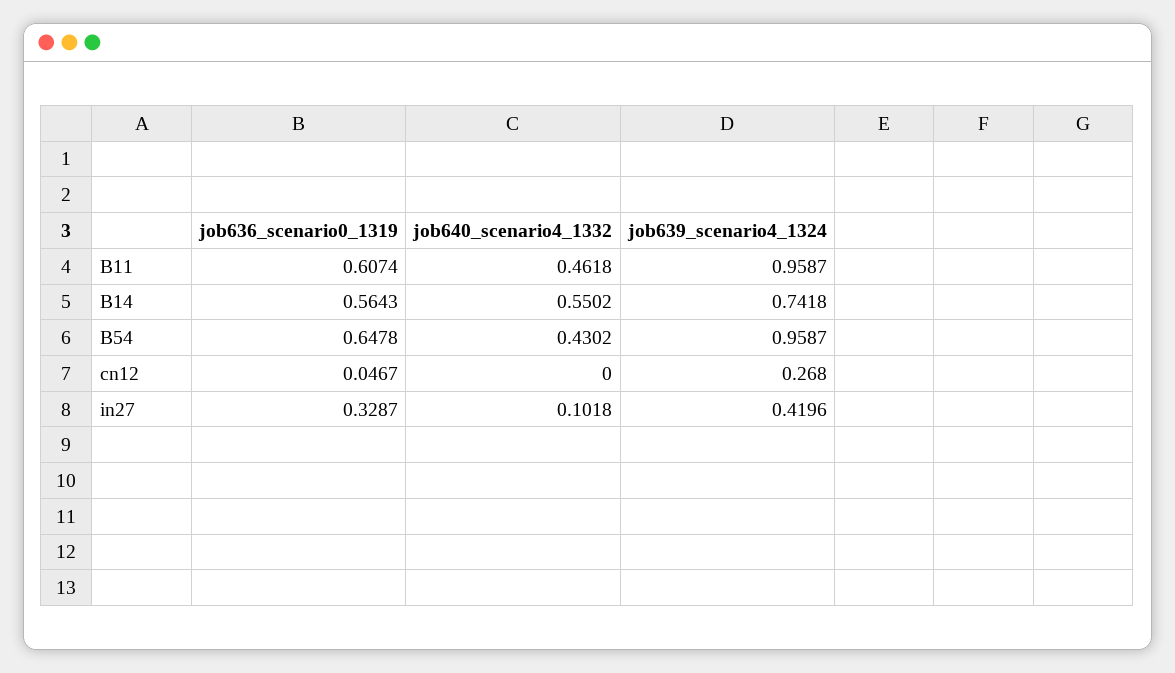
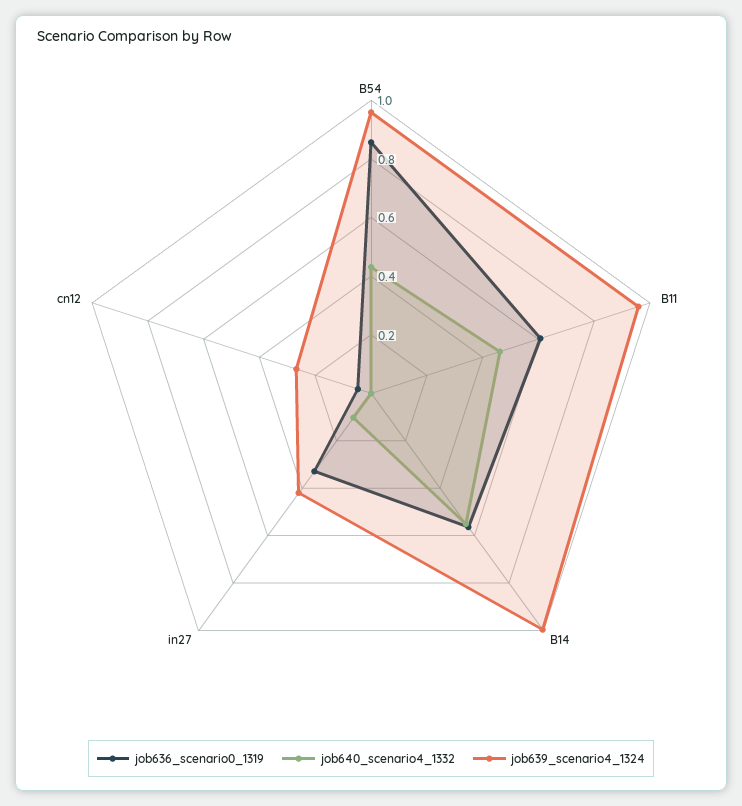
  {
    "job636_scenario0_1319": {
      "B11": 0.6074,
      "B14": 0.5643,
-     "B54": 0.6478,
+     "B54": 0.85,
      "cn12": 0.0467,
      "in27": 0.3287
    },
    "job640_scenario4_1332": {
      "B11": 0.4618,
      "B14": 0.5502,
      "B54": 0.4302,
      "cn12": 0,
      "in27": 0.1018
    },
    "job639_scenario4_1324": {
      "B11": 0.9587,
-     "B14": 0.7418,
+     "B14": 1,
      "B54": 0.9587,
      "cn12": 0.268,
      "in27": 0.4196
    }
  }

